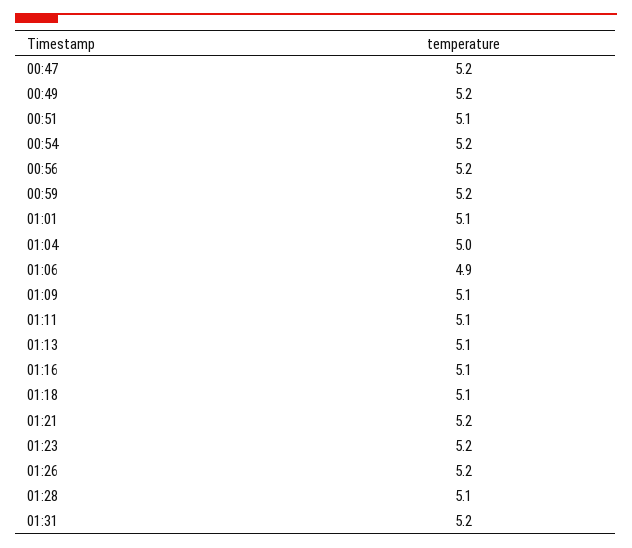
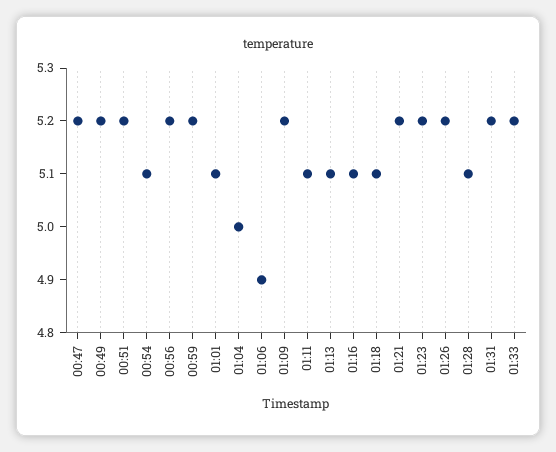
  {
    "00:47": 5.2,
    "00:49": 5.2,
-   "00:51": 5.1,
+   "00:51": 5.2,
-   "00:54": 5.2,
+   "00:54": 5.1,
    "00:56": 5.2,
    "00:59": 5.2,
    "01:01": 5.1,
    "01:04": 5,
    "01:06": 4.9,
-   "01:09": 5.1,
+   "01:09": 5.2,
    "01:11": 5.1,
    "01:13": 5.1,
    "01:16": 5.1,
    "01:18": 5.1,
    "01:21": 5.2,
    "01:23": 5.2,
    "01:26": 5.2,
    "01:28": 5.1,
-   "01:31": 5.2
+   "01:31": 5.2,
+   "01:33": 5.2
  }

